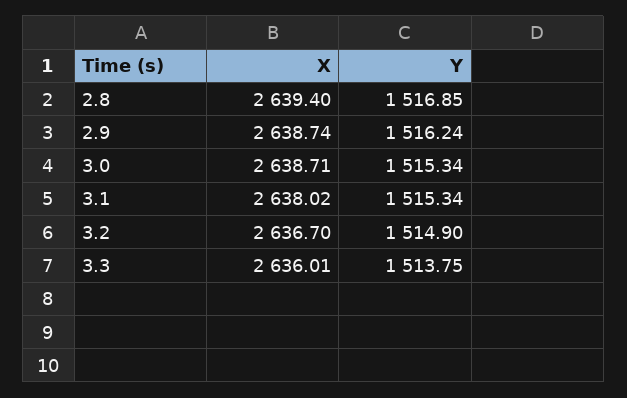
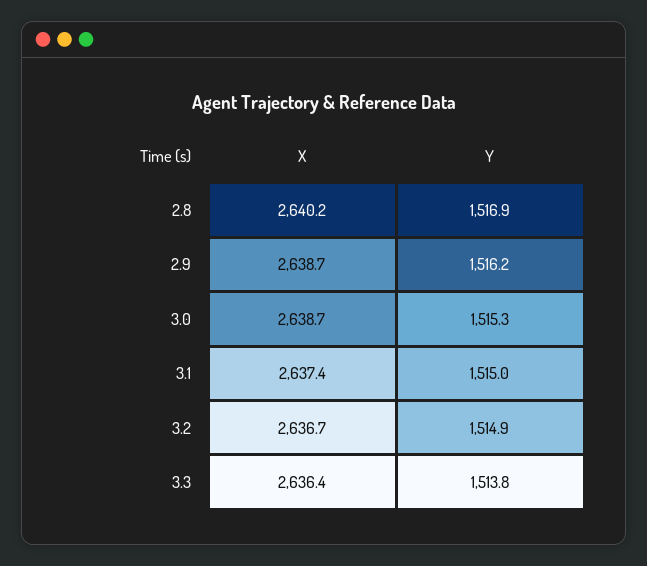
  {
    "X": {
-     "2.8": 2639.4,
+     "2.8": 2640.2,
      "2.9": 2638.74,
      "3.0": 2638.71,
-     "3.1": 2638.02,
+     "3.1": 2637.4,
      "3.2": 2636.7,
-     "3.3": 2636.01
+     "3.3": 2636.4
    },
    "Y": {
      "2.8": 1516.85,
      "2.9": 1516.24,
      "3.0": 1515.34,
-     "3.1": 1515.34,
+     "3.1": 1515,
      "3.2": 1514.9,
      "3.3": 1513.75
    }
  }

